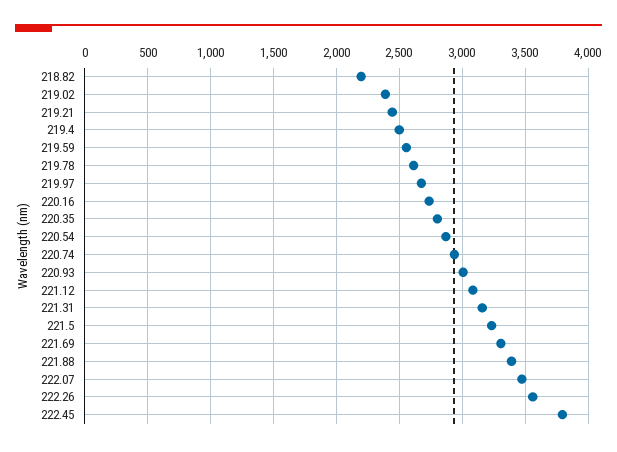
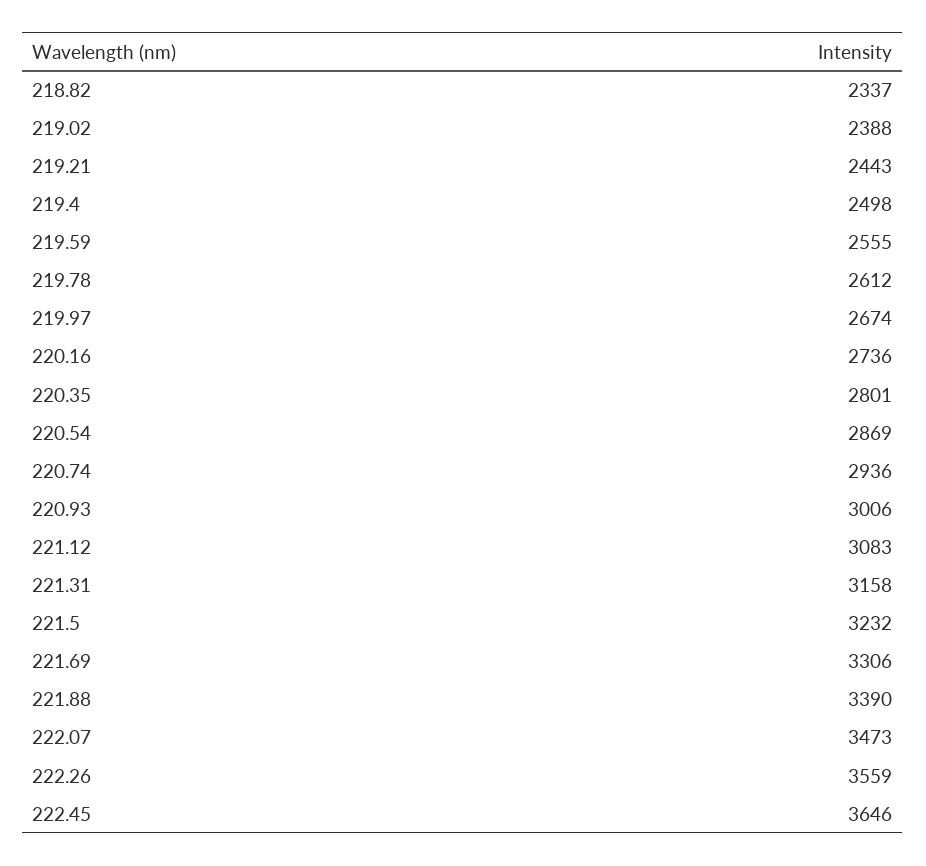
  {
-   "218.82": 2200,
+   "218.82": 2337,
    "219.02": 2388,
    "219.21": 2443,
    "219.4": 2498,
    "219.59": 2555,
    "219.78": 2612,
    "219.97": 2674,
    "220.16": 2736,
    "220.35": 2801,
    "220.54": 2869,
    "220.74": 2936,
    "220.93": 3006,
    "221.12": 3083,
    "221.31": 3158,
    "221.5": 3232,
    "221.69": 3306,
    "221.88": 3390,
    "222.07": 3473,
    "222.26": 3559,
-   "222.45": 3800
+   "222.45": 3646
  }

